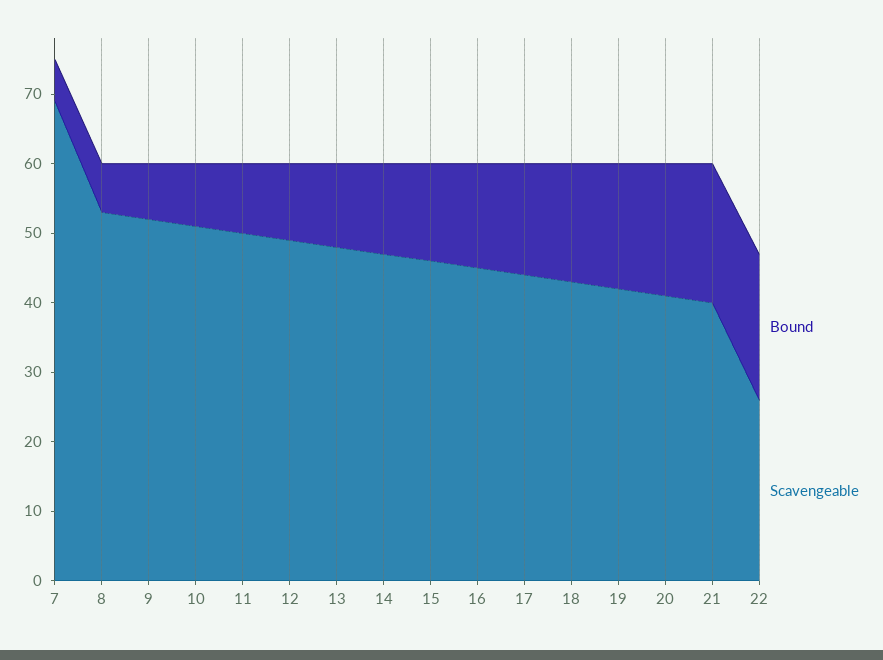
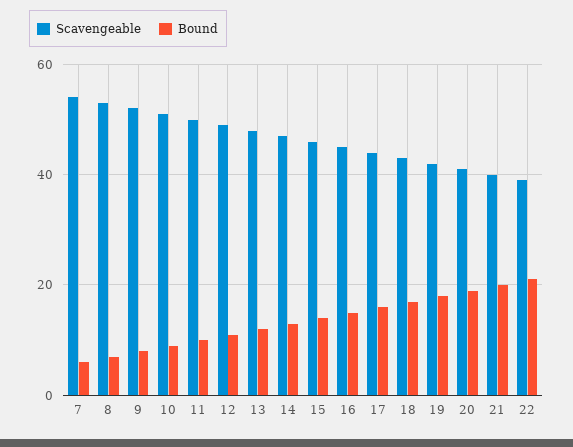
  {
    "Bound": {
      "7": 5,
      "8": 5,
      "9": 10,
      "10": 10,
      "11": 10,
      "12": 10,
      "13": 10,
      "14": 15,
      "15": 15,
      "16": 15,
      "17": 15,
      "18": 15,
      "19": 20,
      "20": 20,
      "21": 20,
      "22": 20
    },
    "Scavengeable": {
-     "7": 70,
+     "7": 55,
      "8": 55,
      "9": 50,
      "10": 50,
      "11": 50,
      "12": 50,
      "13": 50,
      "14": 45,
      "15": 45,
      "16": 45,
      "17": 45,
      "18": 45,
      "19": 40,
      "20": 40,
      "21": 40,
-     "22": 25
+     "22": 40
    }
  }

